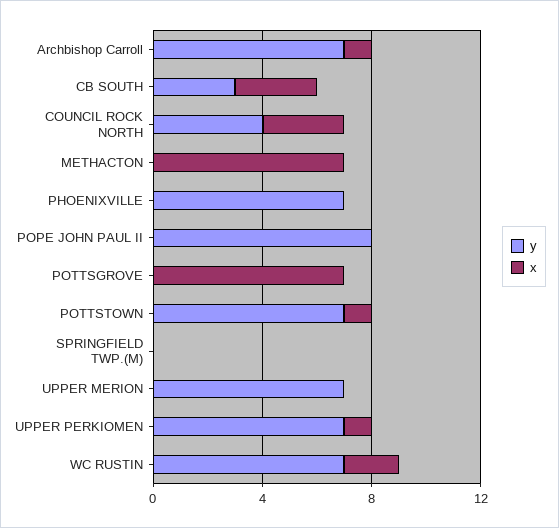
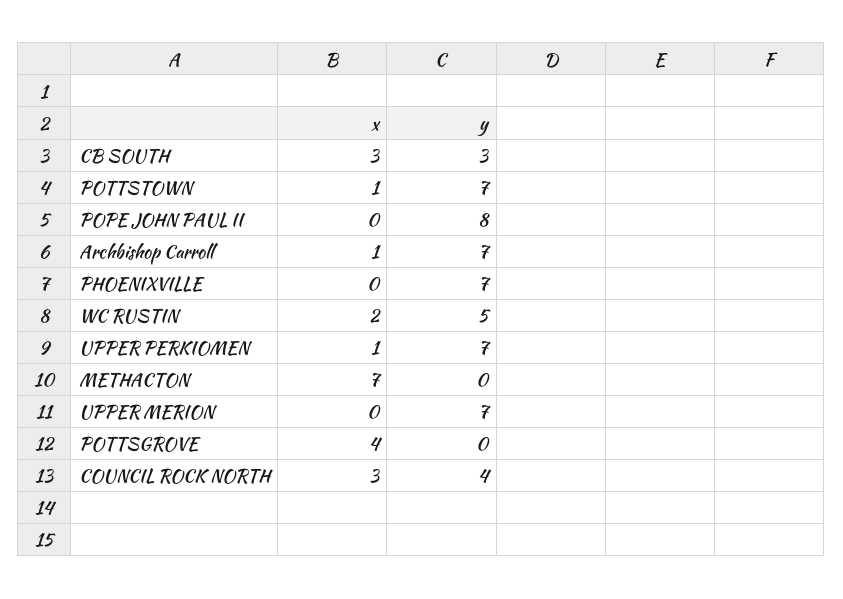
  {
    "y": {
      "Archbishop Carroll": 7,
      "CB SOUTH": 3,
      "COUNCIL ROCK NORTH": 4,
      "METHACTON": 0,
      "PHOENIXVILLE": 7,
      "POPE JOHN PAUL II": 8,
      "POTTSGROVE": 0,
      "POTTSTOWN": 7,
-     "SPRINGFIELD TWP.(M)": 0,
      "UPPER MERION": 7,
      "UPPER PERKIOMEN": 7,
-     "WC RUSTIN": 7
+     "WC RUSTIN": 5
    },
    "x": {
      "Archbishop Carroll": 1,
      "CB SOUTH": 3,
      "COUNCIL ROCK NORTH": 3,
      "METHACTON": 7,
      "PHOENIXVILLE": 0,
      "POPE JOHN PAUL II": 0,
-     "POTTSGROVE": 7,
+     "POTTSGROVE": 4,
      "POTTSTOWN": 1,
-     "SPRINGFIELD TWP.(M)": 0,
      "UPPER MERION": 0,
      "UPPER PERKIOMEN": 1,
      "WC RUSTIN": 2
    }
  }

